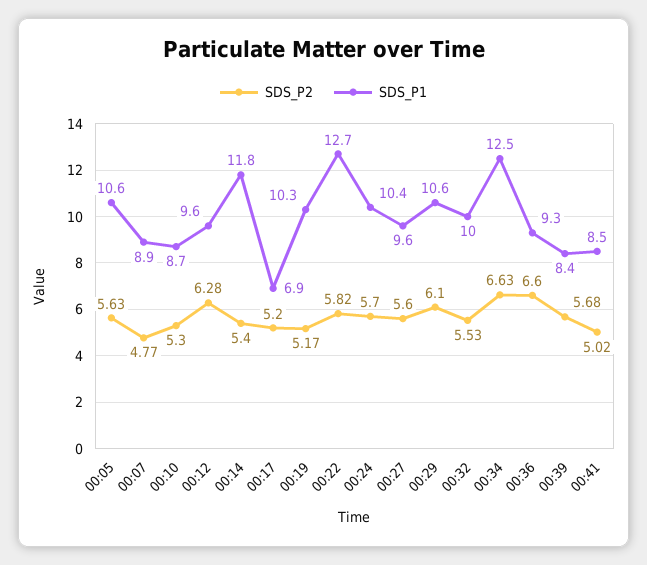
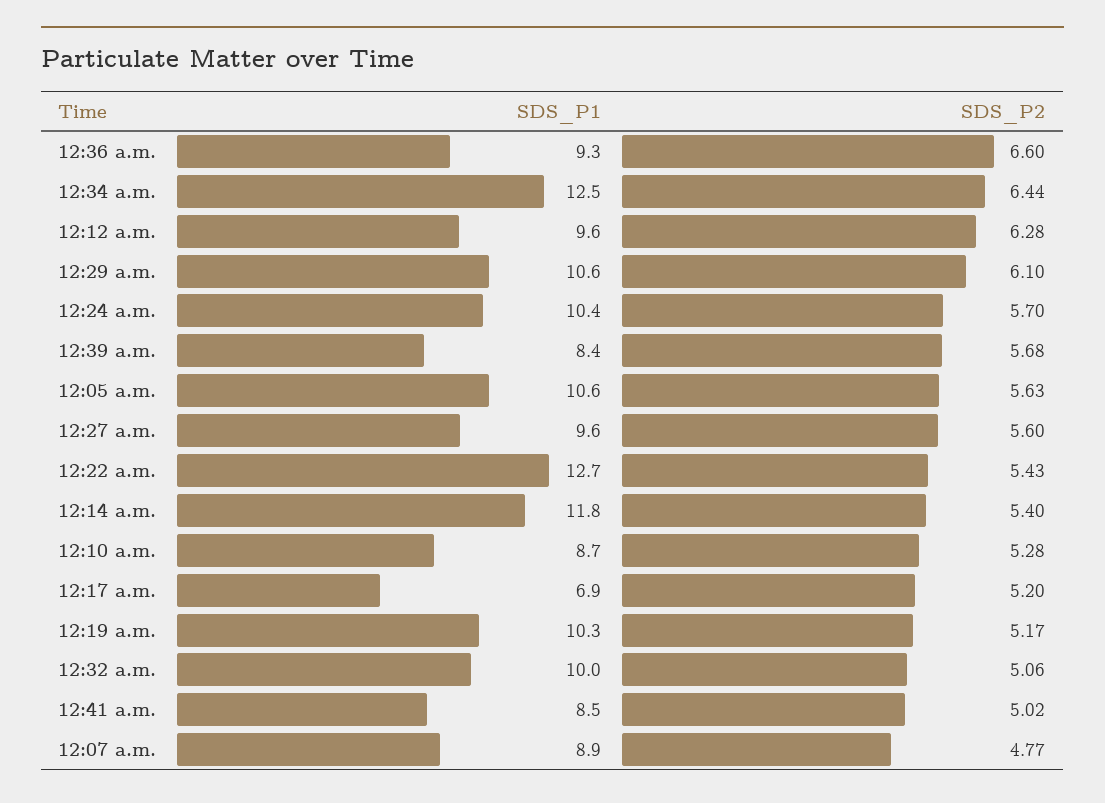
  {
    "SDS_P2": {
      "00:05": 5.63,
      "00:07": 4.77,
-     "00:10": 5.3,
+     "00:10": 5.28,
      "00:12": 6.28,
      "00:14": 5.4,
      "00:17": 5.2,
      "00:19": 5.17,
-     "00:22": 5.82,
+     "00:22": 5.43,
      "00:24": 5.7,
      "00:27": 5.6,
      "00:29": 6.1,
-     "00:32": 5.53,
+     "00:32": 5.06,
-     "00:34": 6.63,
+     "00:34": 6.44,
      "00:36": 6.6,
      "00:39": 5.68,
      "00:41": 5.02
    },
    "SDS_P1": {
      "00:05": 10.6,
      "00:07": 8.9,
      "00:10": 8.7,
      "00:12": 9.6,
      "00:14": 11.8,
      "00:17": 6.9,
      "00:19": 10.3,
      "00:22": 12.7,
      "00:24": 10.4,
      "00:27": 9.6,
      "00:29": 10.6,
      "00:32": 10,
      "00:34": 12.5,
      "00:36": 9.3,
      "00:39": 8.4,
      "00:41": 8.5
    }
  }

